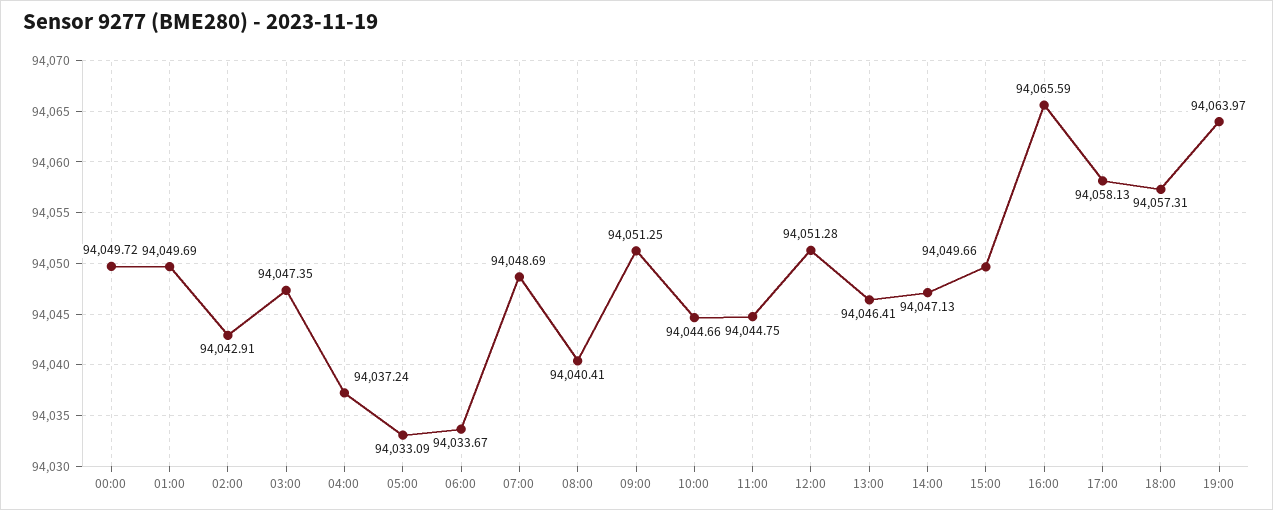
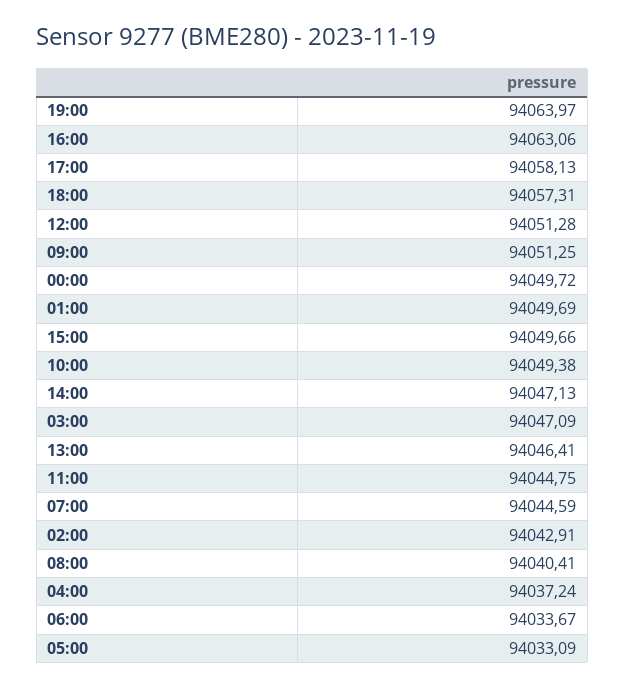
  {
    "00:00": 94049.72,
    "01:00": 94049.69,
    "02:00": 94042.91,
-   "03:00": 94047.35,
+   "03:00": 94047.09,
    "04:00": 94037.24,
    "05:00": 94033.09,
    "06:00": 94033.67,
-   "07:00": 94048.69,
+   "07:00": 94044.59,
    "08:00": 94040.41,
    "09:00": 94051.25,
-   "10:00": 94044.66,
+   "10:00": 94049.38,
    "11:00": 94044.75,
    "12:00": 94051.28,
    "13:00": 94046.41,
    "14:00": 94047.13,
    "15:00": 94049.66,
-   "16:00": 94065.59,
+   "16:00": 94063.06,
    "17:00": 94058.13,
    "18:00": 94057.31,
    "19:00": 94063.97
  }

